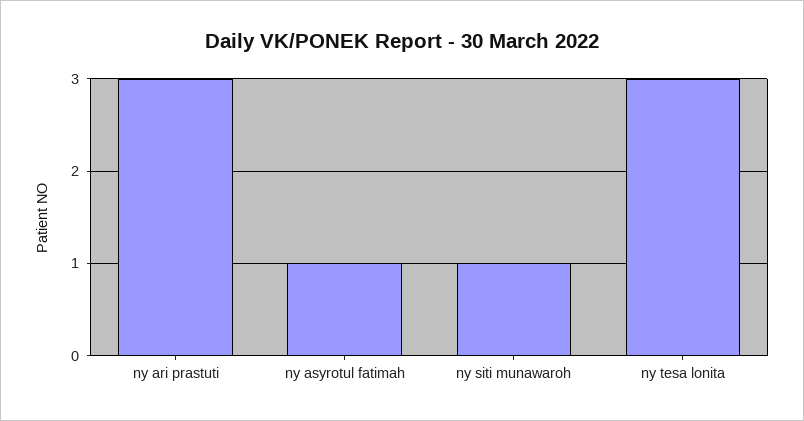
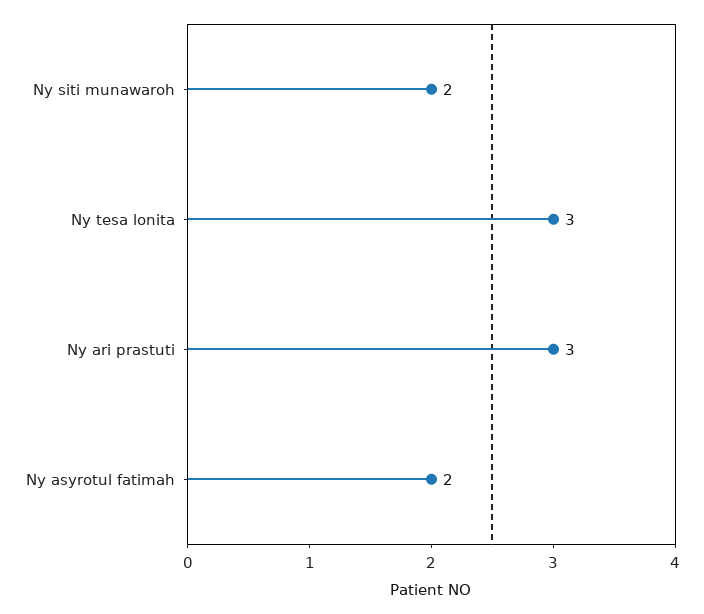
  {
    "ny ari prastuti": 3,
-   "ny asyrotul fatimah": 1,
+   "ny asyrotul fatimah": 2,
-   "ny siti munawaroh": 1,
+   "ny siti munawaroh": 2,
    "ny tesa lonita": 3
  }

